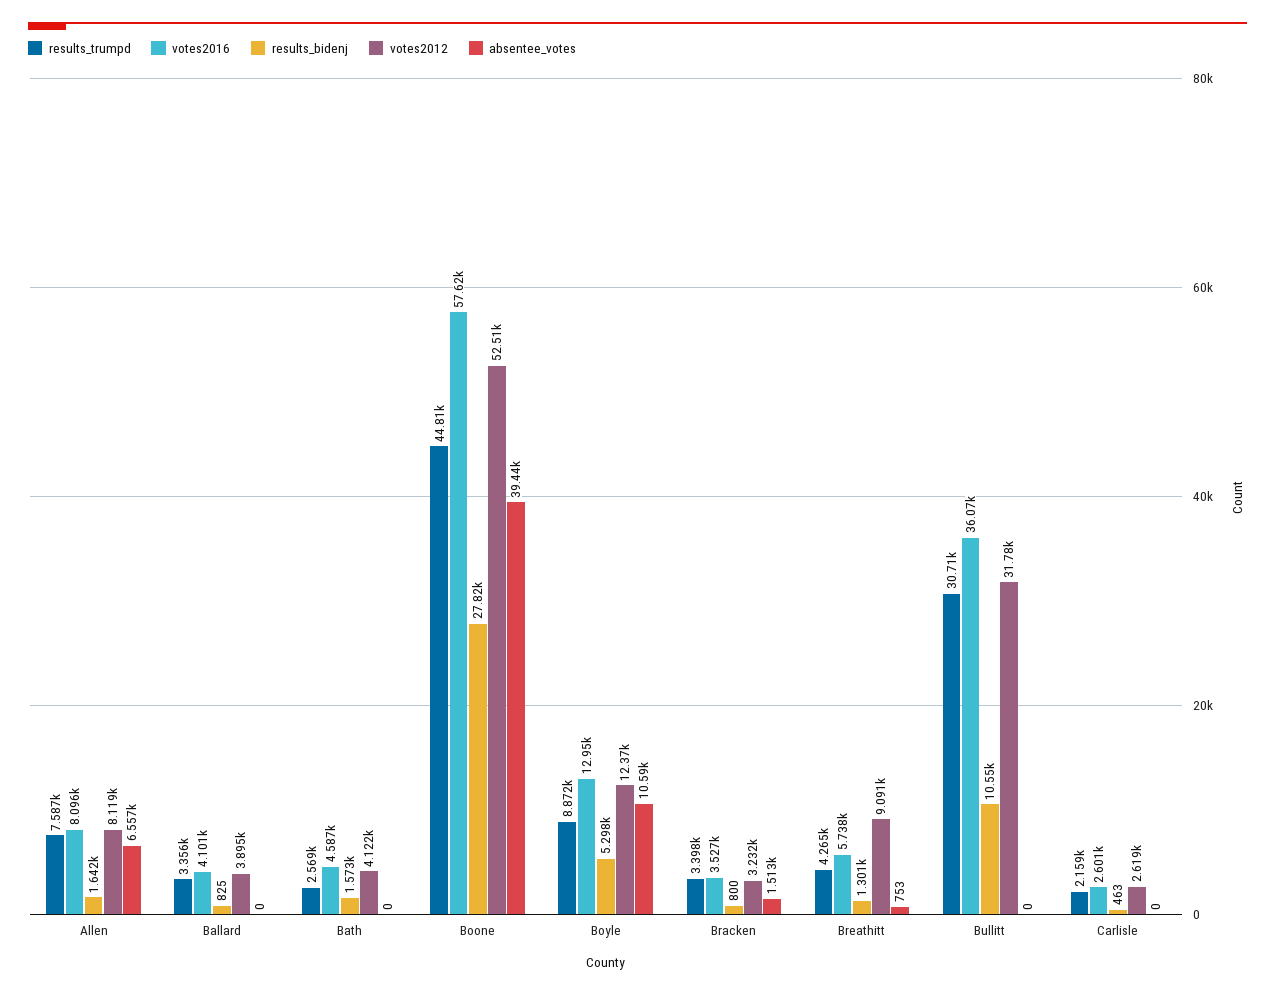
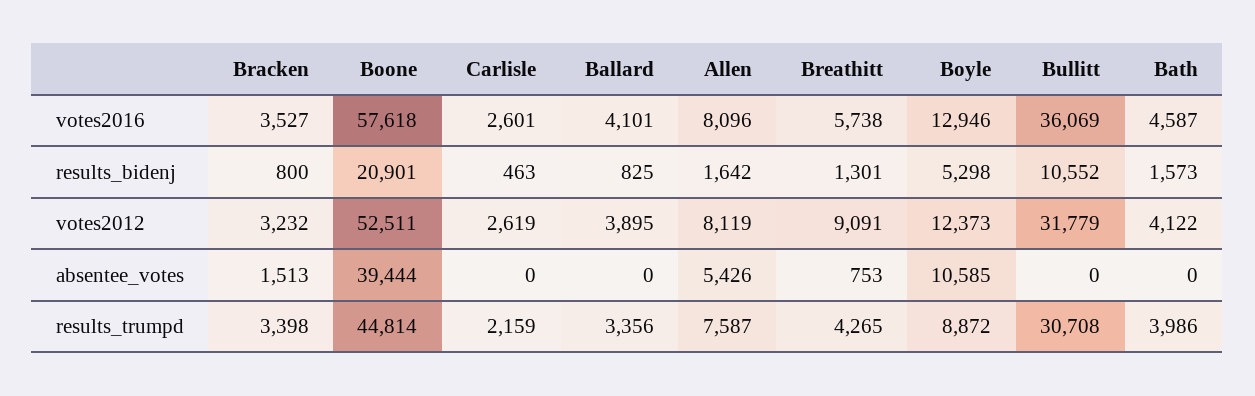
  {
    "results_trumpd": {
      "Allen": 7587,
      "Ballard": 3356,
-     "Bath": 2569,
+     "Bath": 3986,
      "Boone": 44814,
      "Boyle": 8872,
      "Bracken": 3398,
      "Breathitt": 4265,
      "Bullitt": 30708,
      "Carlisle": 2159
    },
    "votes2016": {
      "Allen": 8096,
      "Ballard": 4101,
      "Bath": 4587,
      "Boone": 57618,
      "Boyle": 12946,
      "Bracken": 3527,
      "Breathitt": 5738,
      "Bullitt": 36069,
      "Carlisle": 2601
    },
    "results_bidenj": {
      "Allen": 1642,
      "Ballard": 825,
      "Bath": 1573,
-     "Boone": 27820,
+     "Boone": 20901,
      "Boyle": 5298,
      "Bracken": 800,
      "Breathitt": 1301,
      "Bullitt": 10552,
      "Carlisle": 463
    },
    "votes2012": {
      "Allen": 8119,
      "Ballard": 3895,
      "Bath": 4122,
      "Boone": 52511,
      "Boyle": 12373,
      "Bracken": 3232,
      "Breathitt": 9091,
      "Bullitt": 31779,
      "Carlisle": 2619
    },
    "absentee_votes": {
-     "Allen": 6557,
+     "Allen": 5426,
      "Ballard": 0,
      "Bath": 0,
      "Boone": 39444,
      "Boyle": 10585,
      "Bracken": 1513,
      "Breathitt": 753,
      "Bullitt": 0,
      "Carlisle": 0
    }
  }

